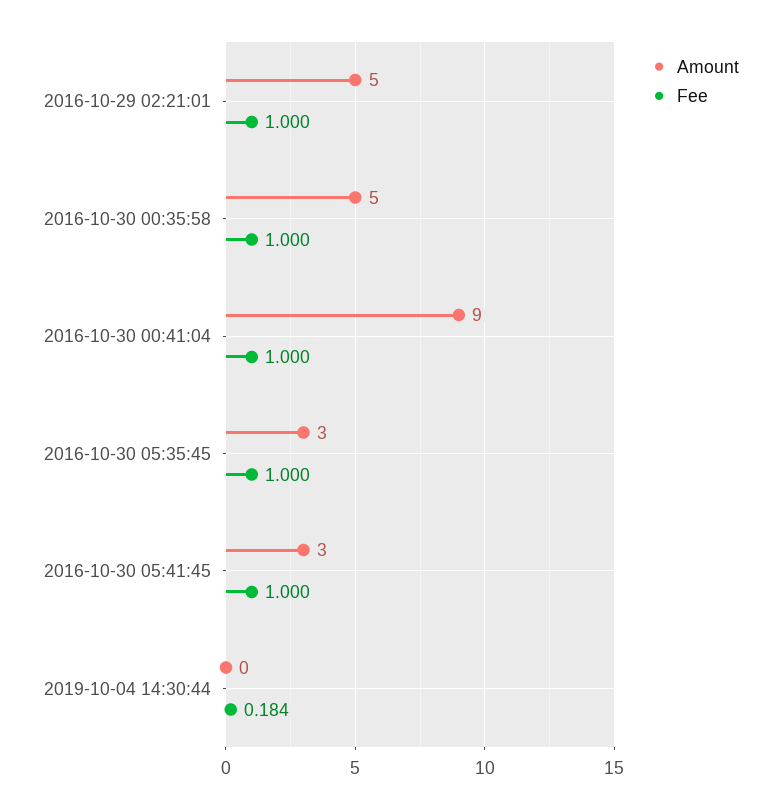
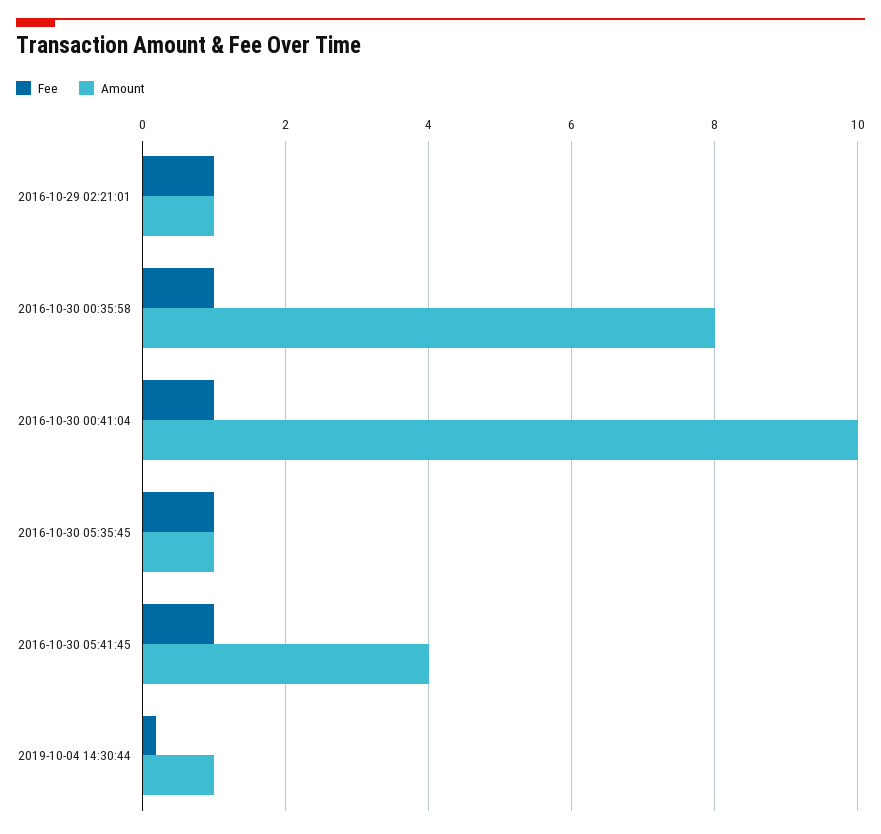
  {
    "Amount": {
-     "2016-10-29 02:21:01": 5,
+     "2016-10-29 02:21:01": 1,
-     "2016-10-30 00:35:58": 5,
+     "2016-10-30 00:35:58": 8,
-     "2016-10-30 00:41:04": 9,
+     "2016-10-30 00:41:04": 10,
-     "2016-10-30 05:35:45": 3,
+     "2016-10-30 05:35:45": 1,
-     "2016-10-30 05:41:45": 3,
+     "2016-10-30 05:41:45": 4,
-     "2019-10-04 14:30:44": 0
+     "2019-10-04 14:30:44": 1
    },
    "Fee": {
      "2016-10-29 02:21:01": 1,
      "2016-10-30 00:35:58": 1,
      "2016-10-30 00:41:04": 1,
      "2016-10-30 05:35:45": 1,
      "2016-10-30 05:41:45": 1,
      "2019-10-04 14:30:44": 0.184
    }
  }

